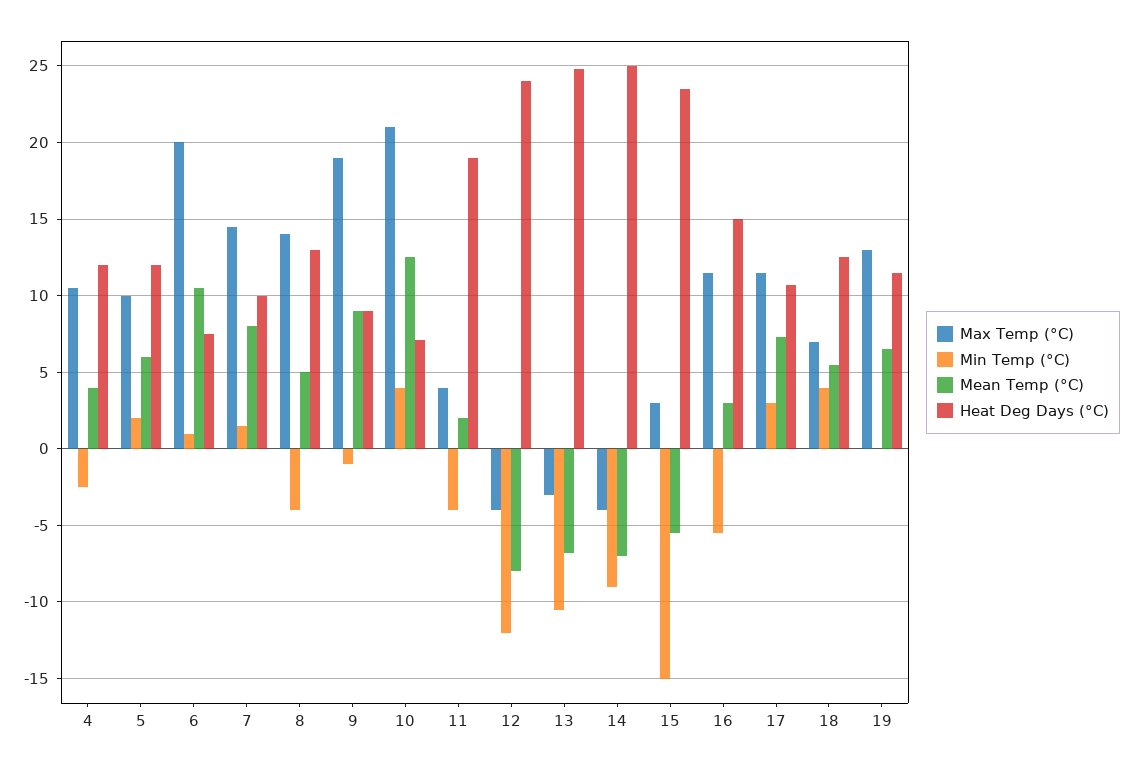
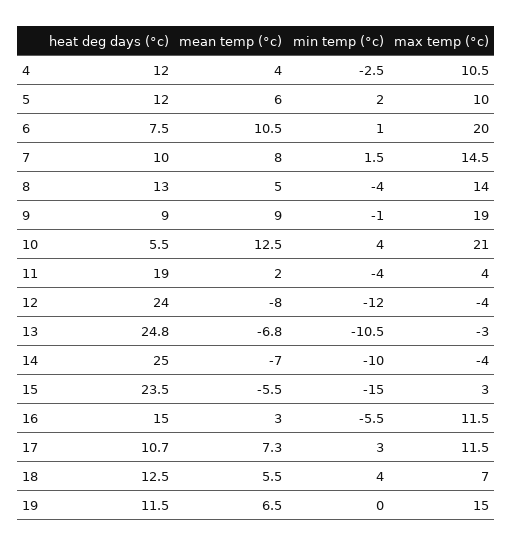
  {
    "Max Temp (°C)": {
      "4": 10.5,
      "5": 10,
      "6": 20,
      "7": 14.5,
      "8": 14,
      "9": 19,
      "10": 21,
      "11": 4,
      "12": -4,
      "13": -3,
      "14": -4,
      "15": 3,
      "16": 11.5,
      "17": 11.5,
      "18": 7,
-     "19": 13
+     "19": 15
    },
    "Min Temp (°C)": {
      "4": -2.5,
      "5": 2,
      "6": 1,
      "7": 1.5,
      "8": -4,
      "9": -1,
      "10": 4,
      "11": -4,
      "12": -12,
      "13": -10.5,
-     "14": -9,
+     "14": -10,
      "15": -15,
      "16": -5.5,
      "17": 3,
      "18": 4,
      "19": 0
    },
    "Mean Temp (°C)": {
      "4": 4,
      "5": 6,
      "6": 10.5,
      "7": 8,
      "8": 5,
      "9": 9,
      "10": 12.5,
      "11": 2,
      "12": -8,
      "13": -6.8,
      "14": -7,
      "15": -5.5,
      "16": 3,
      "17": 7.3,
      "18": 5.5,
      "19": 6.5
    },
    "Heat Deg Days (°C)": {
      "4": 12,
      "5": 12,
      "6": 7.5,
      "7": 10,
      "8": 13,
      "9": 9,
-     "10": 7,
+     "10": 5.5,
      "11": 19,
      "12": 24,
      "13": 24.8,
      "14": 25,
      "15": 23.5,
      "16": 15,
      "17": 10.7,
      "18": 12.5,
      "19": 11.5
    }
  }

